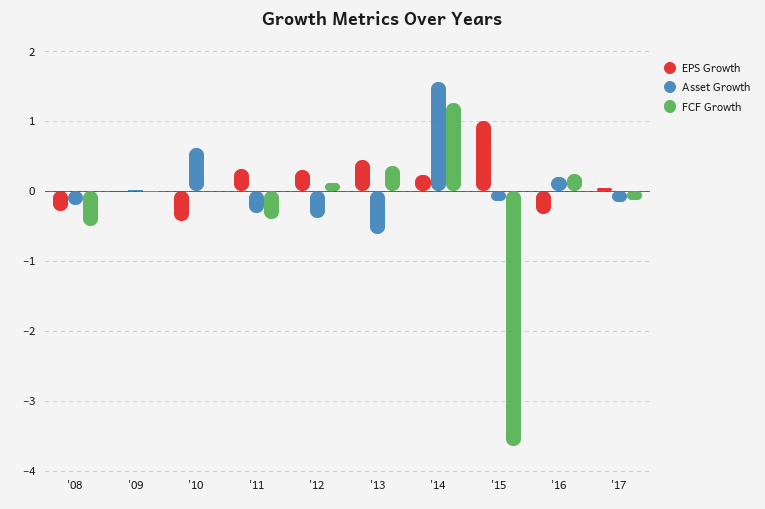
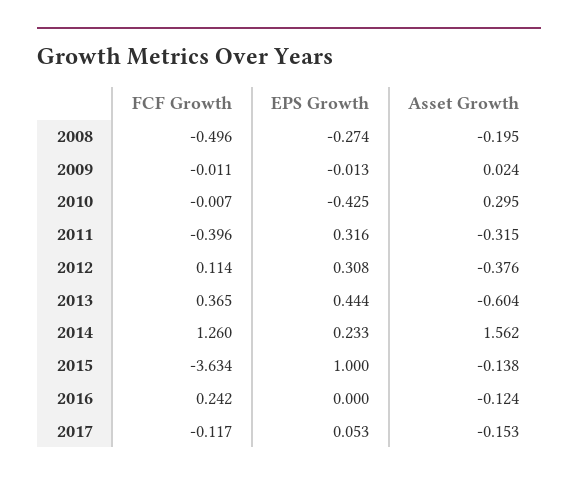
  {
    "EPS Growth": {
      "'08": -0.274,
      "'09": -0.013,
      "'10": -0.425,
      "'11": 0.316,
      "'12": 0.308,
      "'13": 0.444,
      "'14": 0.233,
      "'15": 1,
-     "'16": -0.3,
+     "'16": 0,
      "'17": 0.053
    },
    "Asset Growth": {
      "'08": -0.195,
      "'09": 0.024,
-     "'10": 0.6,
+     "'10": 0.295,
      "'11": -0.315,
      "'12": -0.376,
      "'13": -0.604,
      "'14": 1.562,
      "'15": -0.138,
-     "'16": 0.2,
+     "'16": -0.124,
      "'17": -0.153
    },
    "FCF Growth": {
      "'08": -0.496,
      "'09": -0.011,
      "'10": -0.007,
      "'11": -0.396,
      "'12": 0.114,
      "'13": 0.365,
      "'14": 1.26,
      "'15": -3.634,
      "'16": 0.242,
      "'17": -0.117
    }
  }

